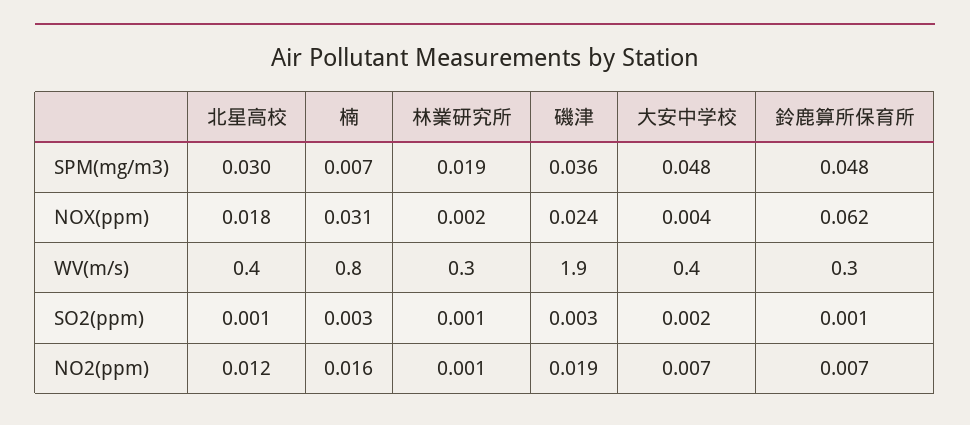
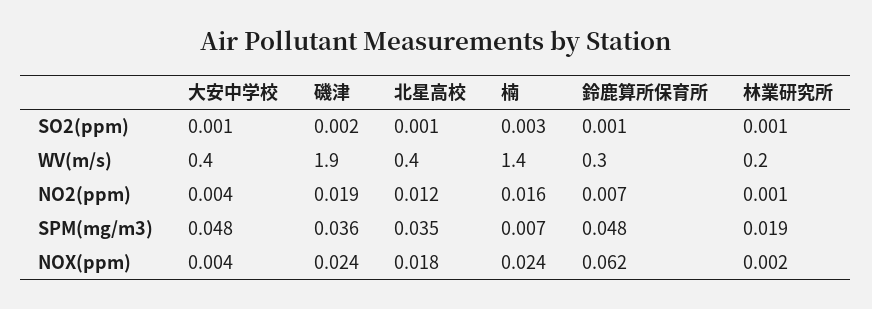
  {
    "北星高校": {
-     "SPM(mg/m3)": 0.03,
+     "SPM(mg/m3)": 0.035,
      "NOX(ppm)": 0.018,
      "WV(m/s)": 0.4,
      "SO2(ppm)": 0.001,
      "NO2(ppm)": 0.012
    },
    "楠": {
      "SPM(mg/m3)": 0.007,
-     "NOX(ppm)": 0.031,
+     "NOX(ppm)": 0.024,
-     "WV(m/s)": 0.8,
+     "WV(m/s)": 1.4,
      "SO2(ppm)": 0.003,
      "NO2(ppm)": 0.016
    },
    "林業研究所": {
      "SPM(mg/m3)": 0.019,
      "NOX(ppm)": 0.002,
-     "WV(m/s)": 0.3,
+     "WV(m/s)": 0.2,
      "SO2(ppm)": 0.001,
      "NO2(ppm)": 0.001
    },
    "磯津": {
      "SPM(mg/m3)": 0.036,
      "NOX(ppm)": 0.024,
      "WV(m/s)": 1.9,
-     "SO2(ppm)": 0.003,
+     "SO2(ppm)": 0.002,
      "NO2(ppm)": 0.019
    },
    "大安中学校": {
      "SPM(mg/m3)": 0.048,
      "NOX(ppm)": 0.004,
      "WV(m/s)": 0.4,
-     "SO2(ppm)": 0.002,
+     "SO2(ppm)": 0.001,
-     "NO2(ppm)": 0.007
+     "NO2(ppm)": 0.004
    },
    "鈴鹿算所保育所": {
      "SPM(mg/m3)": 0.048,
      "NOX(ppm)": 0.062,
      "WV(m/s)": 0.3,
      "SO2(ppm)": 0.001,
      "NO2(ppm)": 0.007
    }
  }

